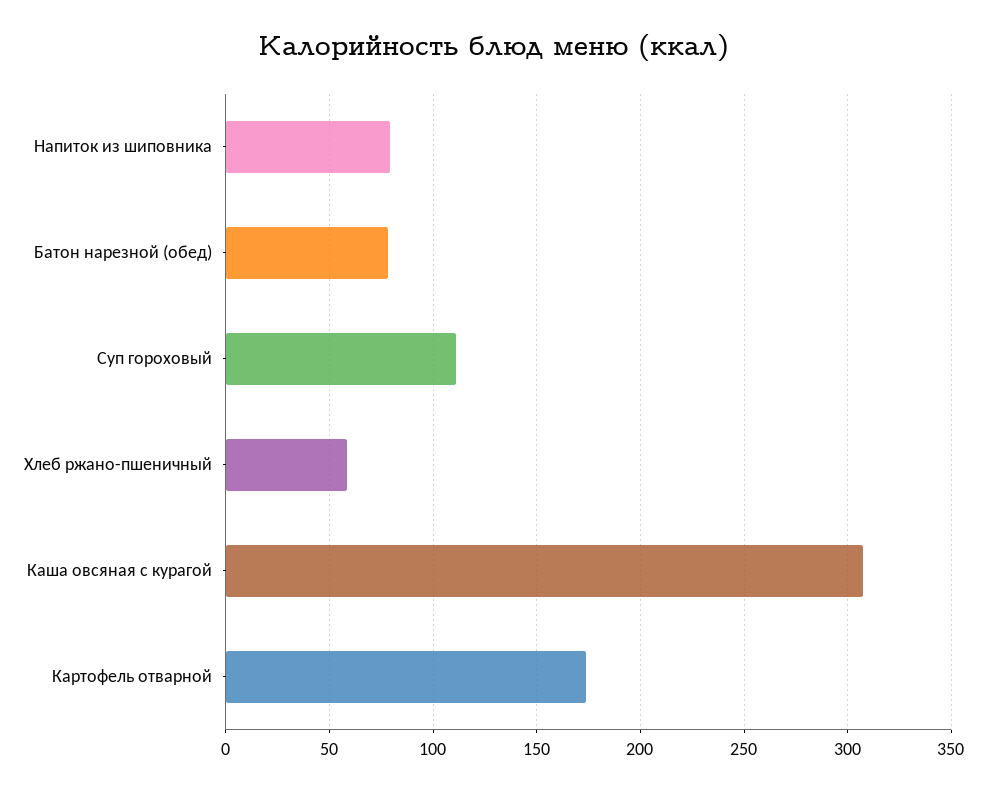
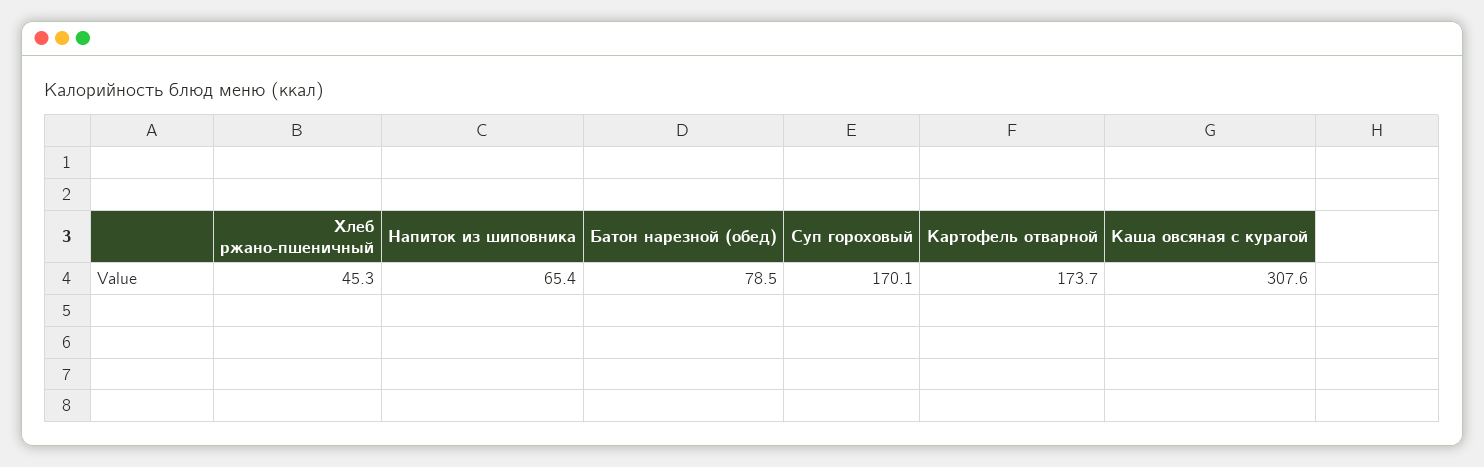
  {
-   "Напиток из шиповника": 80,
+   "Напиток из шиповника": 65.4,
    "Батон нарезной (обед)": 78.5,
-   "Суп гороховый": 110,
+   "Суп гороховый": 170.1,
-   "Хлеб ржано-пшеничный": 60,
+   "Хлеб ржано-пшеничный": 45.3,
    "Каша овсяная с курагой": 307.6,
    "Картофель отварной": 173.7
  }

